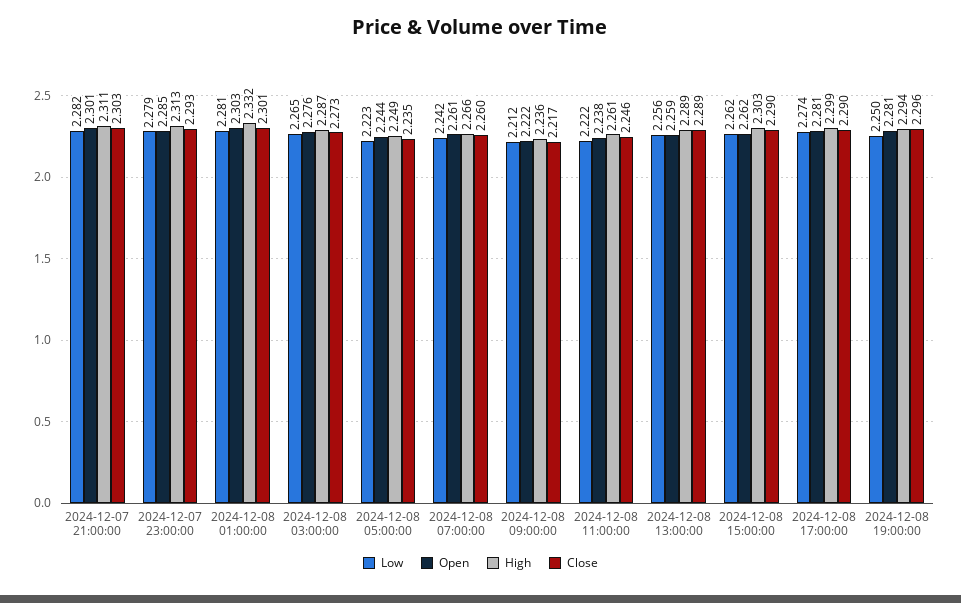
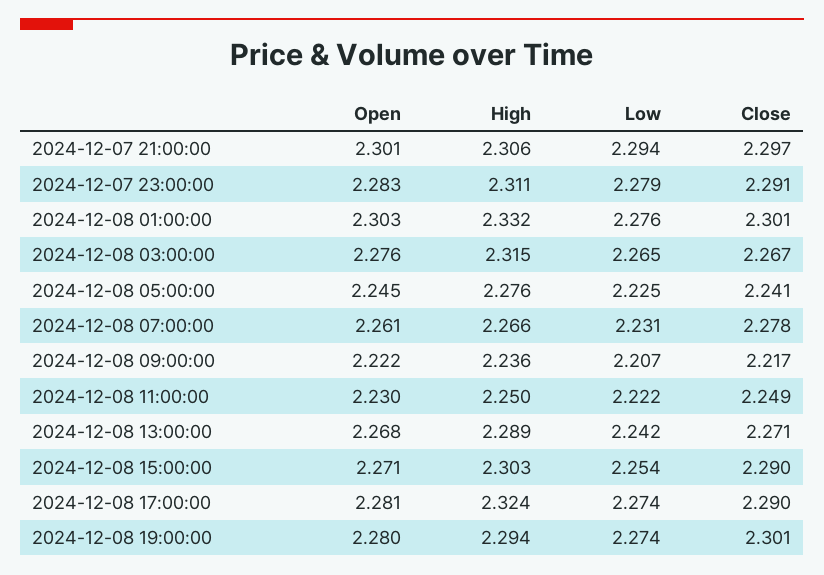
  {
    "Low": {
-     "2024-12-07 21:00:00": 2.282,
+     "2024-12-07 21:00:00": 2.294,
      "2024-12-07 23:00:00": 2.279,
-     "2024-12-08 01:00:00": 2.281,
+     "2024-12-08 01:00:00": 2.276,
      "2024-12-08 03:00:00": 2.265,
-     "2024-12-08 05:00:00": 2.223,
+     "2024-12-08 05:00:00": 2.225,
-     "2024-12-08 07:00:00": 2.242,
+     "2024-12-08 07:00:00": 2.231,
-     "2024-12-08 09:00:00": 2.212,
+     "2024-12-08 09:00:00": 2.207,
      "2024-12-08 11:00:00": 2.222,
-     "2024-12-08 13:00:00": 2.256,
+     "2024-12-08 13:00:00": 2.242,
-     "2024-12-08 15:00:00": 2.262,
+     "2024-12-08 15:00:00": 2.254,
      "2024-12-08 17:00:00": 2.274,
-     "2024-12-08 19:00:00": 2.25
+     "2024-12-08 19:00:00": 2.274
    },
    "Open": {
      "2024-12-07 21:00:00": 2.301,
-     "2024-12-07 23:00:00": 2.285,
+     "2024-12-07 23:00:00": 2.283,
      "2024-12-08 01:00:00": 2.303,
      "2024-12-08 03:00:00": 2.276,
-     "2024-12-08 05:00:00": 2.244,
+     "2024-12-08 05:00:00": 2.245,
      "2024-12-08 07:00:00": 2.261,
      "2024-12-08 09:00:00": 2.222,
-     "2024-12-08 11:00:00": 2.238,
+     "2024-12-08 11:00:00": 2.23,
-     "2024-12-08 13:00:00": 2.259,
+     "2024-12-08 13:00:00": 2.268,
-     "2024-12-08 15:00:00": 2.262,
+     "2024-12-08 15:00:00": 2.271,
      "2024-12-08 17:00:00": 2.281,
-     "2024-12-08 19:00:00": 2.281
+     "2024-12-08 19:00:00": 2.28
    },
    "High": {
-     "2024-12-07 21:00:00": 2.311,
+     "2024-12-07 21:00:00": 2.306,
-     "2024-12-07 23:00:00": 2.313,
+     "2024-12-07 23:00:00": 2.311,
      "2024-12-08 01:00:00": 2.332,
-     "2024-12-08 03:00:00": 2.287,
+     "2024-12-08 03:00:00": 2.315,
-     "2024-12-08 05:00:00": 2.249,
+     "2024-12-08 05:00:00": 2.276,
      "2024-12-08 07:00:00": 2.266,
      "2024-12-08 09:00:00": 2.236,
-     "2024-12-08 11:00:00": 2.261,
+     "2024-12-08 11:00:00": 2.25,
      "2024-12-08 13:00:00": 2.289,
      "2024-12-08 15:00:00": 2.303,
-     "2024-12-08 17:00:00": 2.299,
+     "2024-12-08 17:00:00": 2.324,
      "2024-12-08 19:00:00": 2.294
    },
    "Close": {
-     "2024-12-07 21:00:00": 2.303,
+     "2024-12-07 21:00:00": 2.297,
-     "2024-12-07 23:00:00": 2.293,
+     "2024-12-07 23:00:00": 2.291,
      "2024-12-08 01:00:00": 2.301,
-     "2024-12-08 03:00:00": 2.273,
+     "2024-12-08 03:00:00": 2.267,
-     "2024-12-08 05:00:00": 2.235,
+     "2024-12-08 05:00:00": 2.241,
-     "2024-12-08 07:00:00": 2.26,
+     "2024-12-08 07:00:00": 2.278,
      "2024-12-08 09:00:00": 2.217,
-     "2024-12-08 11:00:00": 2.246,
+     "2024-12-08 11:00:00": 2.249,
-     "2024-12-08 13:00:00": 2.289,
+     "2024-12-08 13:00:00": 2.271,
      "2024-12-08 15:00:00": 2.29,
      "2024-12-08 17:00:00": 2.29,
-     "2024-12-08 19:00:00": 2.296
+     "2024-12-08 19:00:00": 2.301
    }
  }

